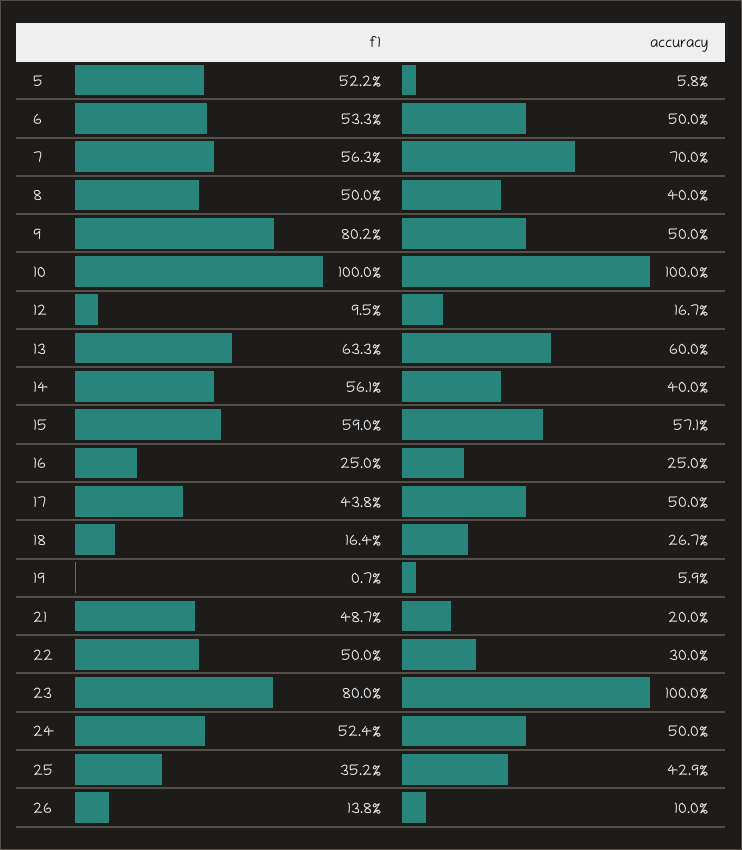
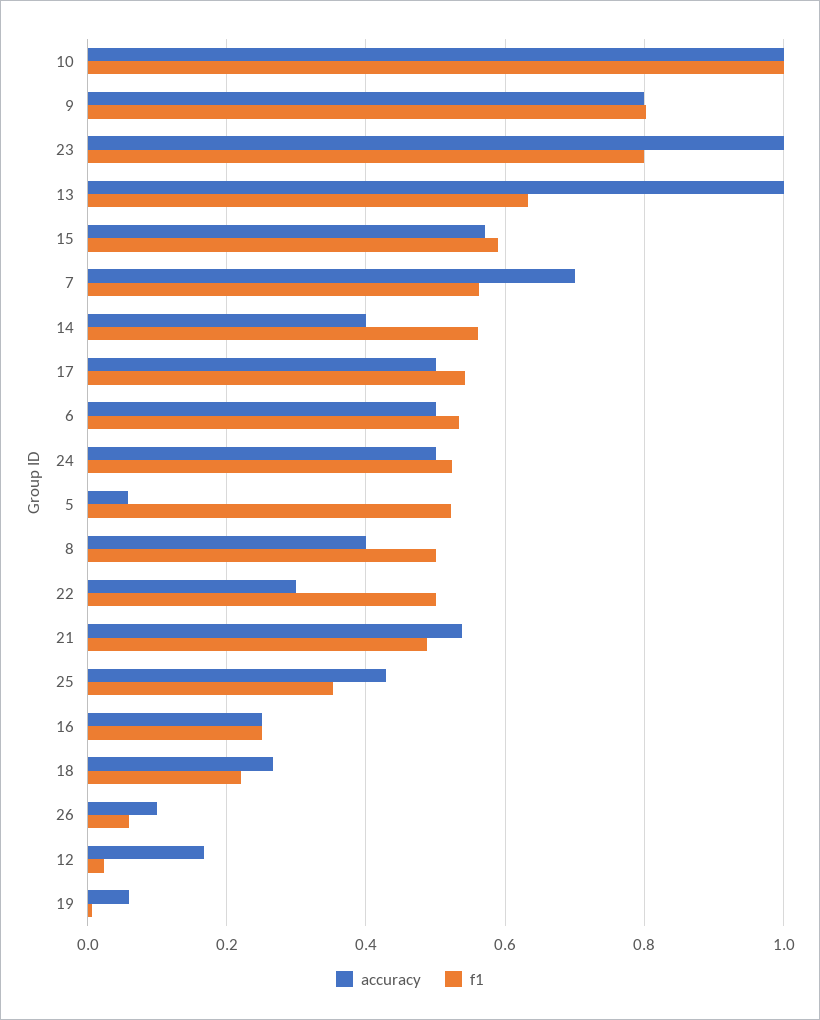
  {
    "f1": {
      "5": 0.522,
      "6": 0.533,
      "7": 0.563,
      "8": 0.5,
      "9": 0.802,
      "10": 1,
-     "12": 0.095,
+     "12": 0.02,
      "13": 0.633,
      "14": 0.561,
      "15": 0.59,
      "16": 0.25,
-     "17": 0.438,
+     "17": 0.54,
-     "18": 0.164,
+     "18": 0.22,
      "19": 0.007,
      "21": 0.487,
      "22": 0.5,
      "23": 0.8,
      "24": 0.524,
      "25": 0.352,
-     "26": 0.138
+     "26": 0.06
    },
    "accuracy": {
      "5": 0.058,
      "6": 0.5,
      "7": 0.7,
      "8": 0.4,
-     "9": 0.5,
+     "9": 0.8,
      "10": 1,
      "12": 0.167,
-     "13": 0.6,
+     "13": 1,
      "14": 0.4,
      "15": 0.571,
      "16": 0.25,
      "17": 0.5,
      "18": 0.267,
      "19": 0.059,
-     "21": 0.2,
+     "21": 0.54,
      "22": 0.3,
      "23": 1,
      "24": 0.5,
      "25": 0.429,
      "26": 0.1
    }
  }

